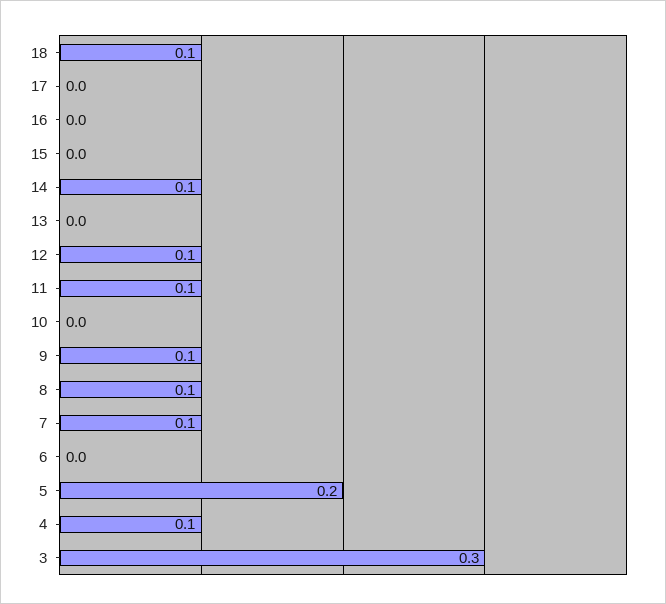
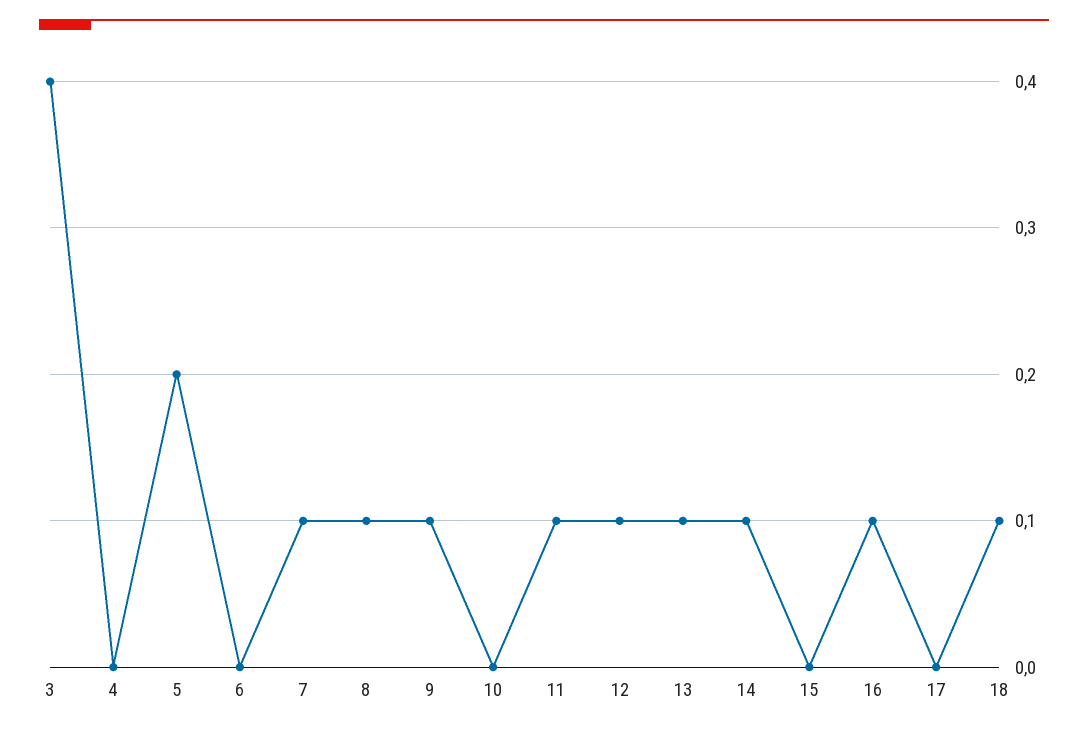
  {
    "18": 0.1,
    "17": 0,
-   "16": 0,
+   "16": 0.1,
    "15": 0,
    "14": 0.1,
-   "13": 0,
+   "13": 0.1,
    "12": 0.1,
    "11": 0.1,
    "10": 0,
    "9": 0.1,
    "8": 0.1,
    "7": 0.1,
    "6": 0,
    "5": 0.2,
-   "4": 0.1,
+   "4": 0,
-   "3": 0.3
+   "3": 0.4
  }

